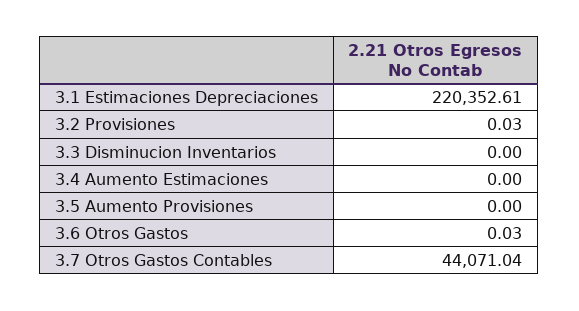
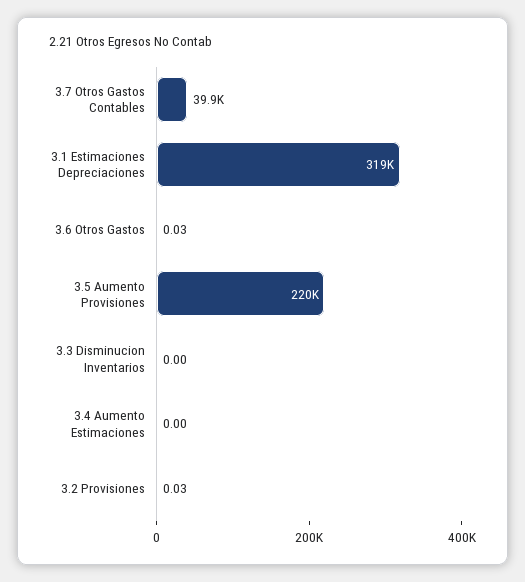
  {
-   "3.1 Estimaciones Depreciaciones": 220352.61,
+   "3.1 Estimaciones Depreciaciones": 319000,
    "3.2 Provisiones": 0.03,
    "3.3 Disminucion Inventarios": 0,
    "3.4 Aumento Estimaciones": 0,
-   "3.5 Aumento Provisiones": 0,
+   "3.5 Aumento Provisiones": 220000,
    "3.6 Otros Gastos": 0.03,
-   "3.7 Otros Gastos Contables": 44071.04
+   "3.7 Otros Gastos Contables": 39900
  }

